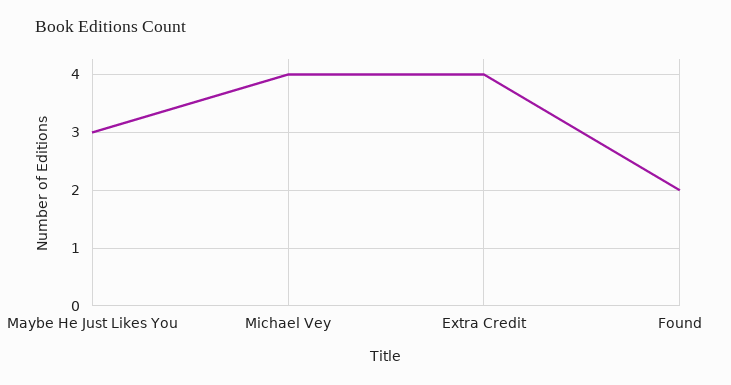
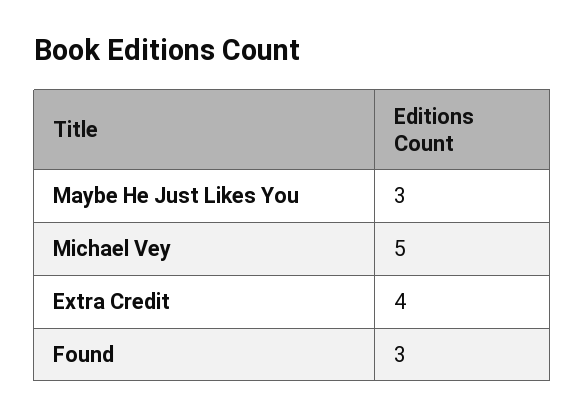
  {
    "Maybe He Just Likes You": 3,
-   "Michael Vey": 4,
+   "Michael Vey": 5,
    "Extra Credit": 4,
-   "Found": 2
+   "Found": 3
  }

